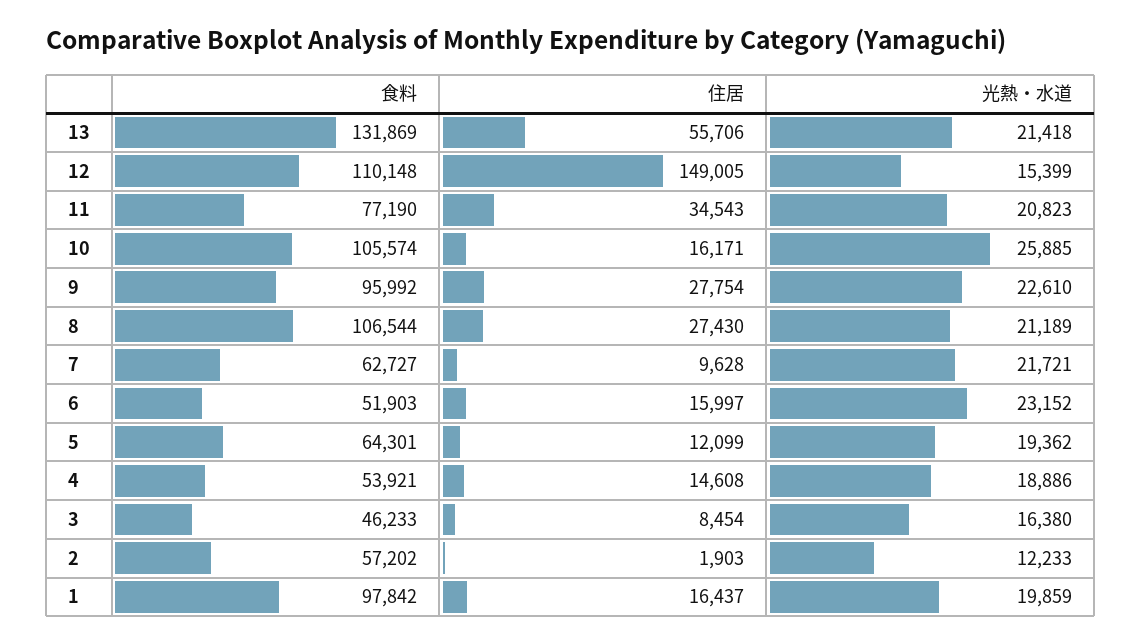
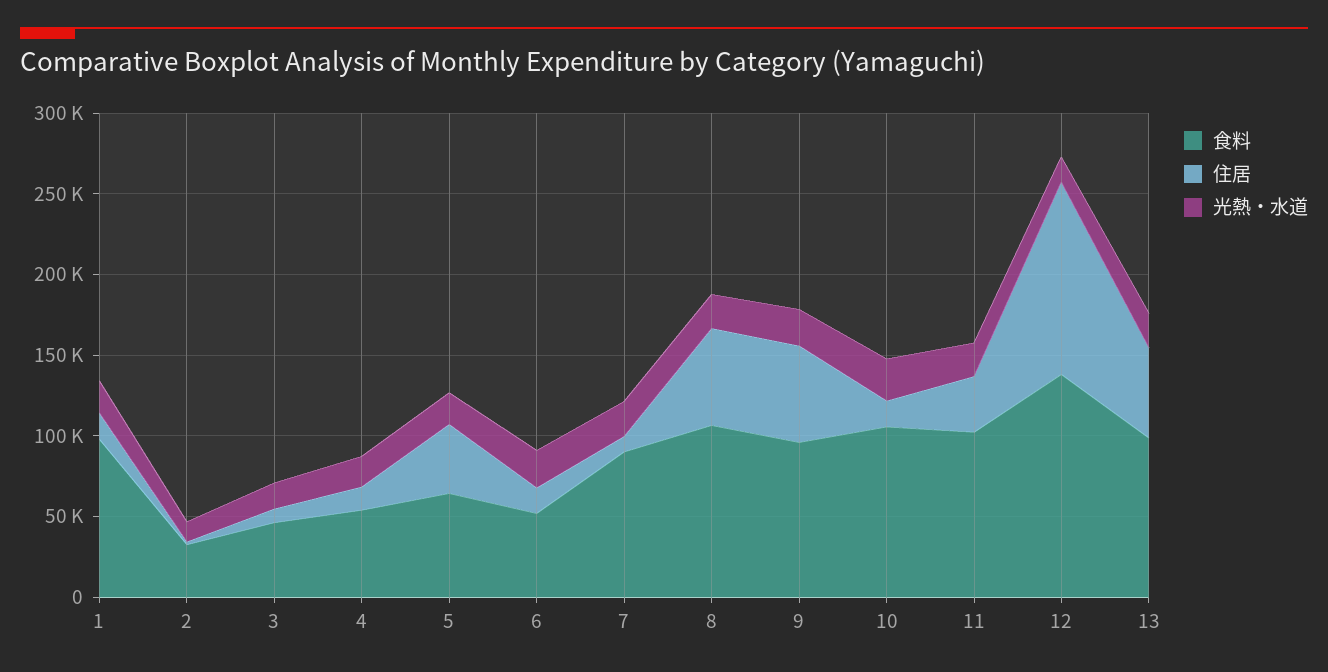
  {
    "食料": {
-     "13": 131869,
+     "13": 100000,
-     "12": 110148,
+     "12": 140000,
-     "11": 77190,
+     "11": 100000,
      "10": 105574,
      "9": 95992,
      "8": 106544,
-     "7": 62727,
+     "7": 90000,
      "6": 51903,
      "5": 64301,
      "4": 53921,
      "3": 46233,
-     "2": 57202,
+     "2": 30000,
      "1": 97842
    },
    "住居": {
      "13": 55706,
-     "12": 149005,
+     "12": 120000,
      "11": 34543,
      "10": 16171,
-     "9": 27754,
+     "9": 60000,
-     "8": 27430,
+     "8": 60000,
      "7": 9628,
      "6": 15997,
-     "5": 12099,
+     "5": 40000,
      "4": 14608,
      "3": 8454,
      "2": 1903,
      "1": 16437
    },
    "光熱・水道": {
      "13": 21418,
      "12": 15399,
      "11": 20823,
      "10": 25885,
      "9": 22610,
      "8": 21189,
      "7": 21721,
      "6": 23152,
      "5": 19362,
      "4": 18886,
      "3": 16380,
      "2": 12233,
      "1": 19859
    }
  }

